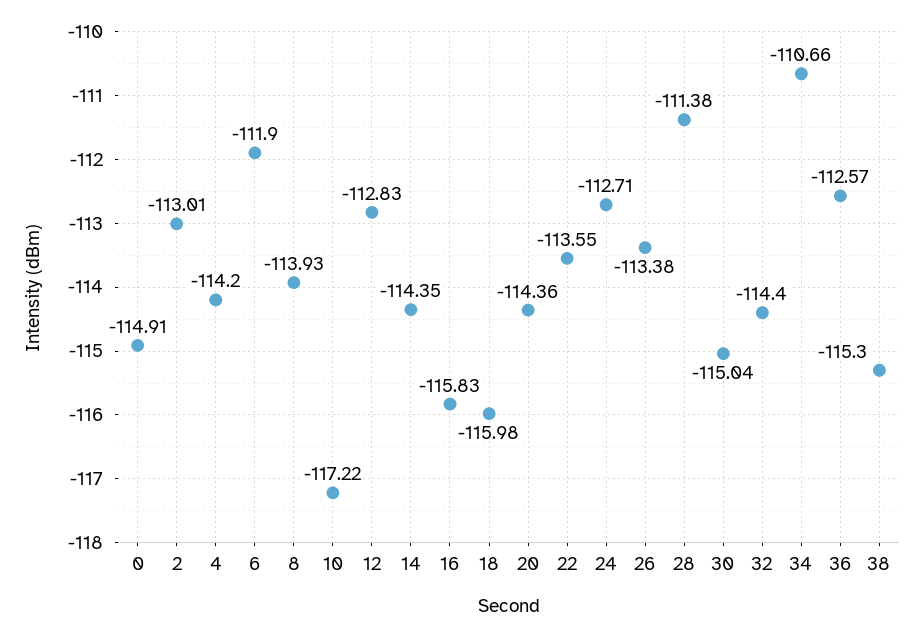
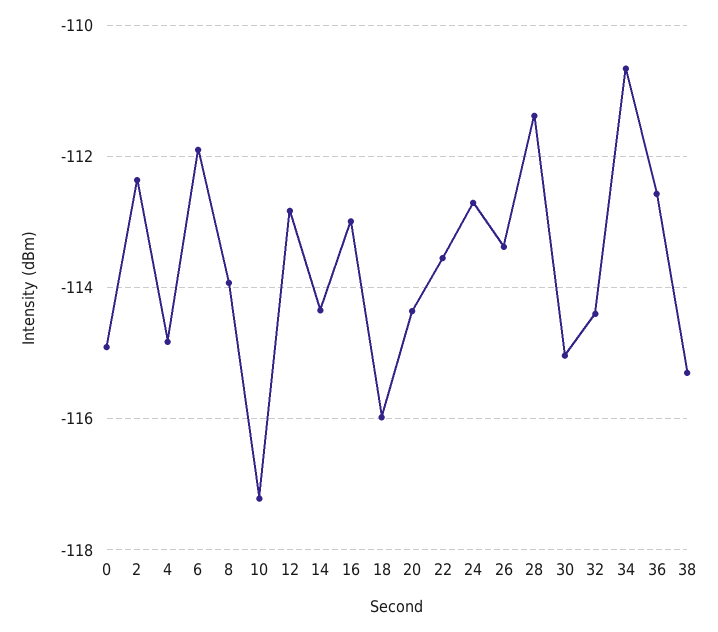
  {
    "0": -114.91,
-   "2": -113.01,
+   "2": -112.4,
-   "4": -114.2,
+   "4": -114.8,
    "6": -111.9,
    "8": -113.93,
    "10": -117.22,
    "12": -112.83,
    "14": -114.35,
-   "16": -115.83,
+   "16": -113,
    "18": -115.98,
    "20": -114.36,
    "22": -113.55,
    "24": -112.71,
    "26": -113.38,
    "28": -111.38,
    "30": -115.04,
    "32": -114.4,
    "34": -110.66,
    "36": -112.57,
    "38": -115.3
  }

